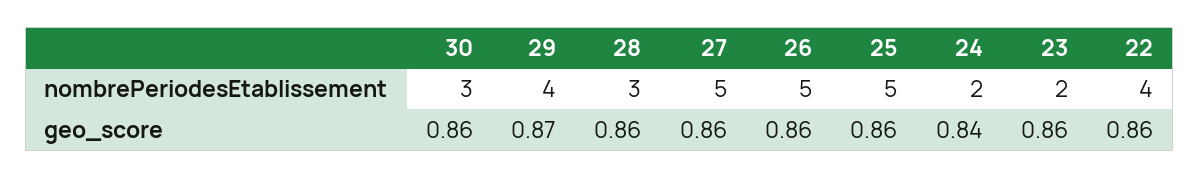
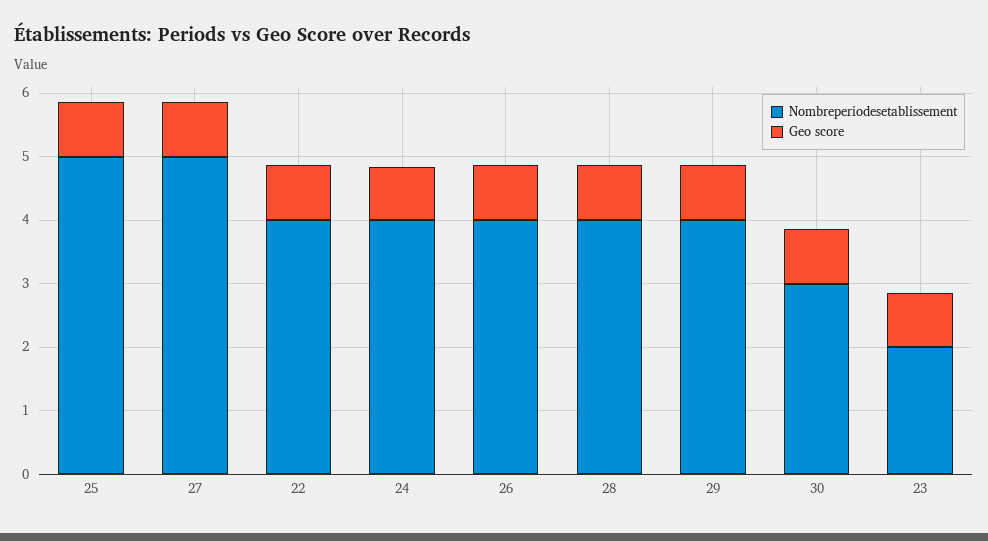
  {
    "nombrePeriodesEtablissement": {
      "30": 3,
      "29": 4,
-     "28": 3,
+     "28": 4,
      "27": 5,
-     "26": 5,
+     "26": 4,
      "25": 5,
-     "24": 2,
+     "24": 4,
      "23": 2,
      "22": 4
    },
    "geo_score": {
      "30": 0.86,
      "29": 0.87,
      "28": 0.86,
      "27": 0.86,
      "26": 0.86,
      "25": 0.86,
      "24": 0.84,
      "23": 0.86,
      "22": 0.86
    }
  }

